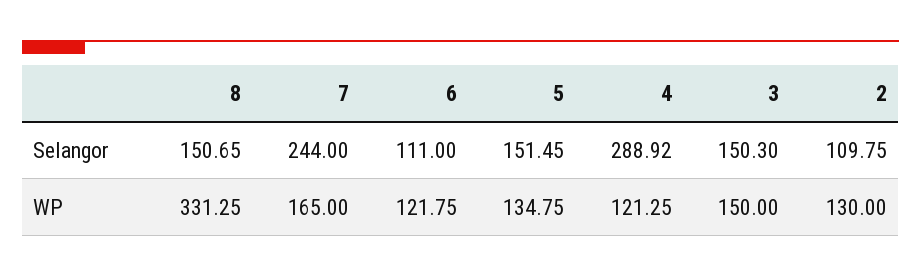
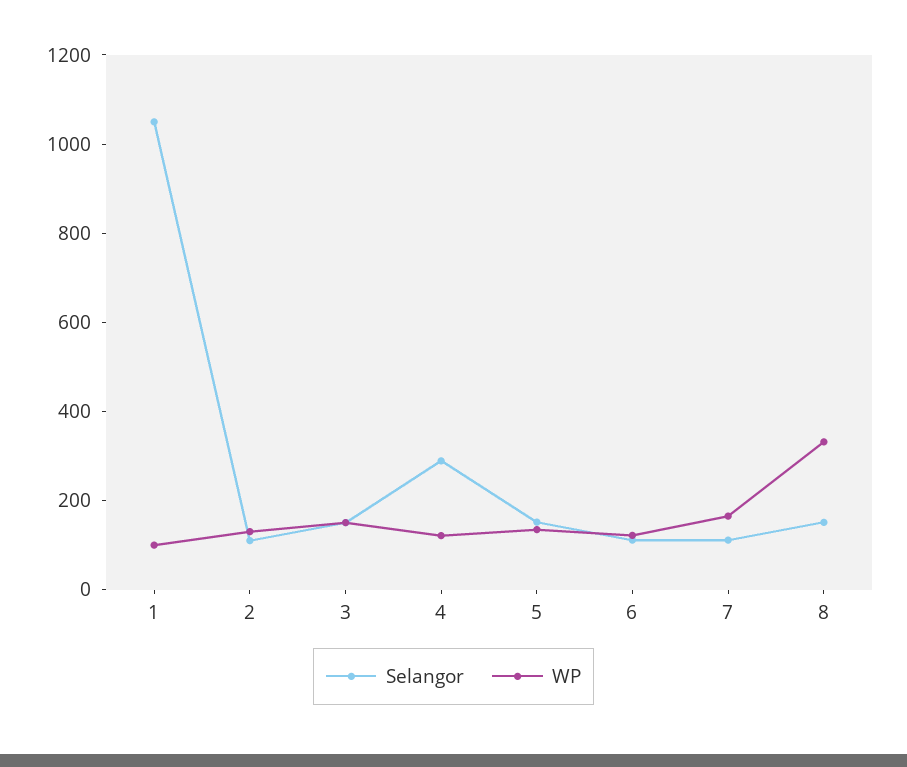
  {
    "Selangor": {
      "8": 150.65,
-     "7": 244,
+     "7": 100,
      "6": 111,
      "5": 151.45,
      "4": 288.92,
      "3": 150.3,
-     "2": 109.75
+     "2": 109.75,
+     "1": 1050
    },
    "WP": {
      "8": 331.25,
      "7": 165,
      "6": 121.75,
      "5": 134.75,
      "4": 121.25,
      "3": 150,
-     "2": 130
+     "2": 130,
+     "1": 100
    }
  }

